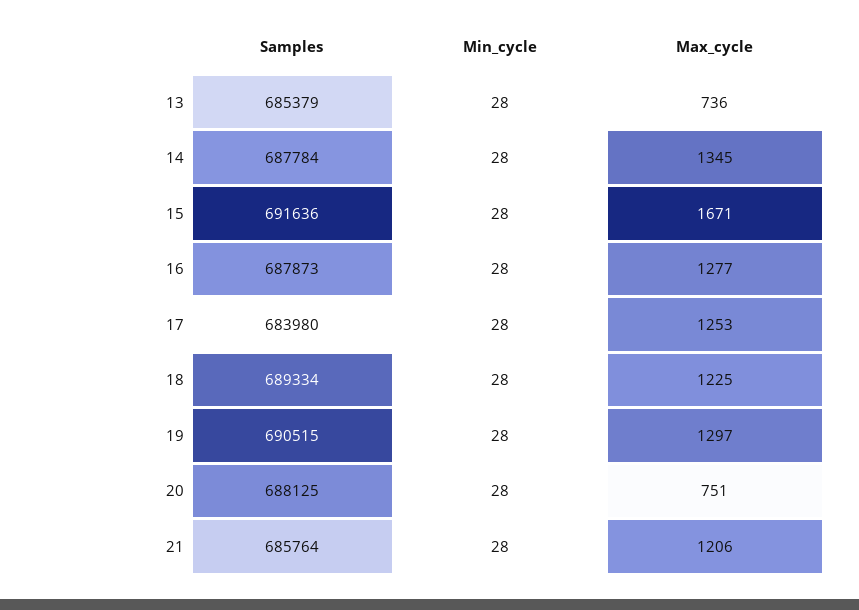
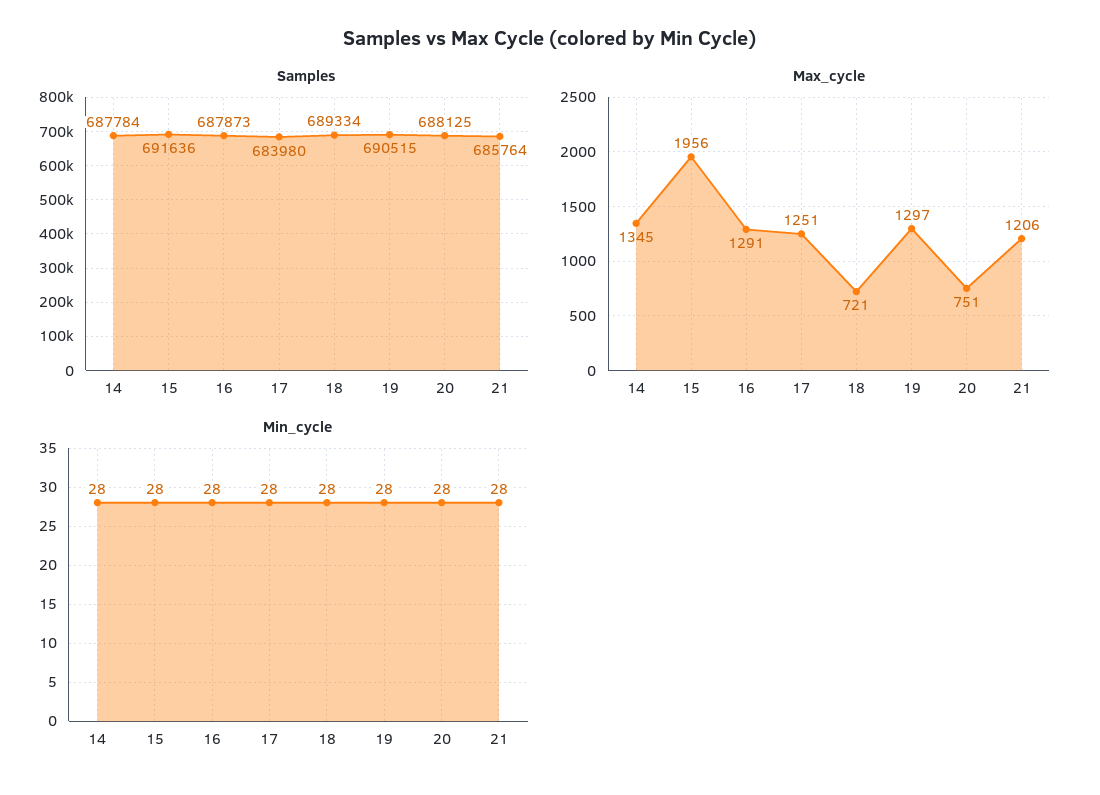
  {
    "Samples": {
-     "13": 685379,
      "14": 687784,
      "15": 691636,
      "16": 687873,
      "17": 683980,
      "18": 689334,
      "19": 690515,
      "20": 688125,
      "21": 685764
    },
    "Min_cycle": {
-     "13": 28,
      "14": 28,
      "15": 28,
      "16": 28,
      "17": 28,
      "18": 28,
      "19": 28,
      "20": 28,
      "21": 28
    },
    "Max_cycle": {
-     "13": 736,
      "14": 1345,
-     "15": 1671,
+     "15": 1956,
-     "16": 1277,
+     "16": 1291,
-     "17": 1253,
+     "17": 1251,
-     "18": 1225,
+     "18": 721,
      "19": 1297,
      "20": 751,
      "21": 1206
    }
  }

